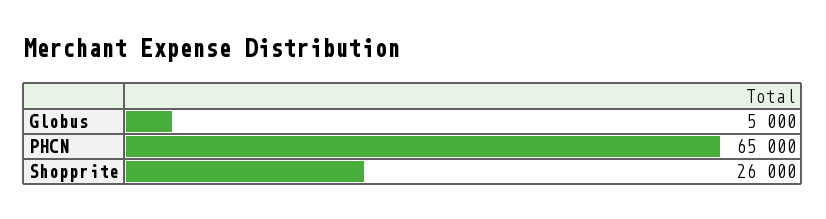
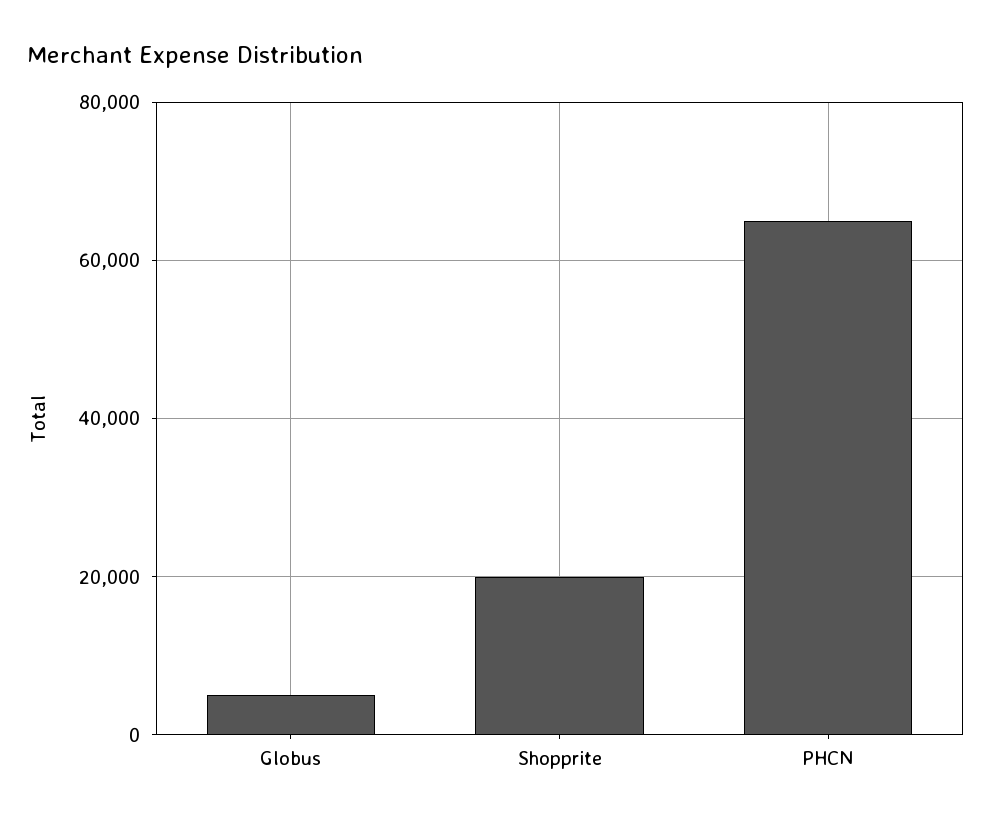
  {
    "Globus": 5000,
    "PHCN": 65000,
-   "Shopprite": 26000
+   "Shopprite": 20000
  }

